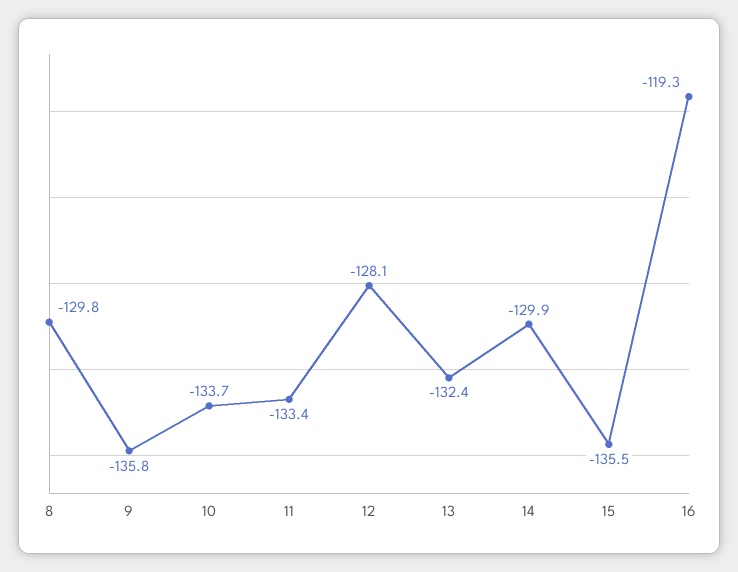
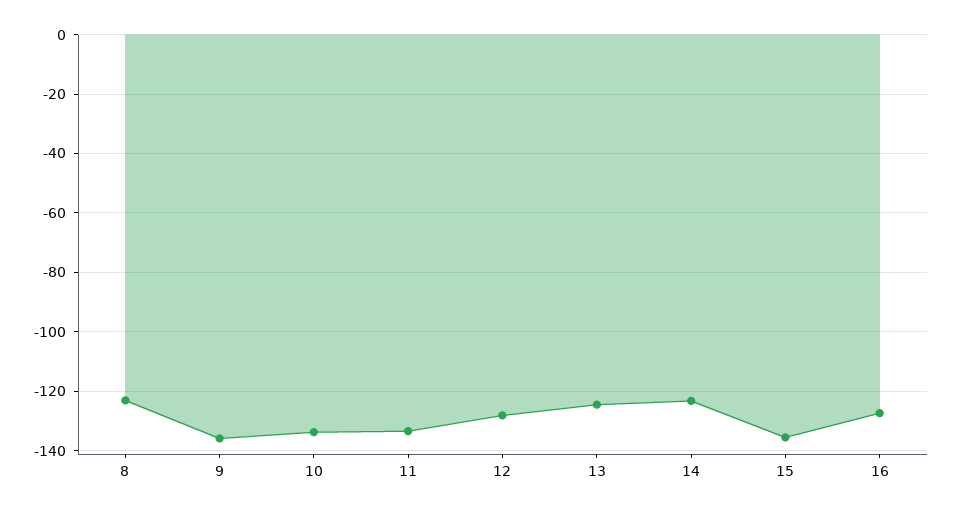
  {
-   "8": -129.8,
+   "8": -122.5,
    "9": -135.8,
    "10": -133.7,
    "11": -133.4,
    "12": -128.1,
-   "13": -132.4,
+   "13": -125,
-   "14": -129.9,
+   "14": -122.5,
    "15": -135.5,
-   "16": -119.3
+   "16": -127.5
  }

